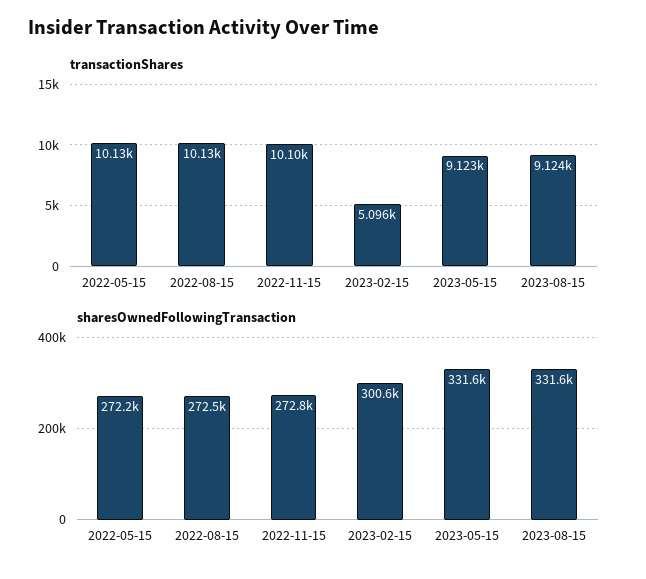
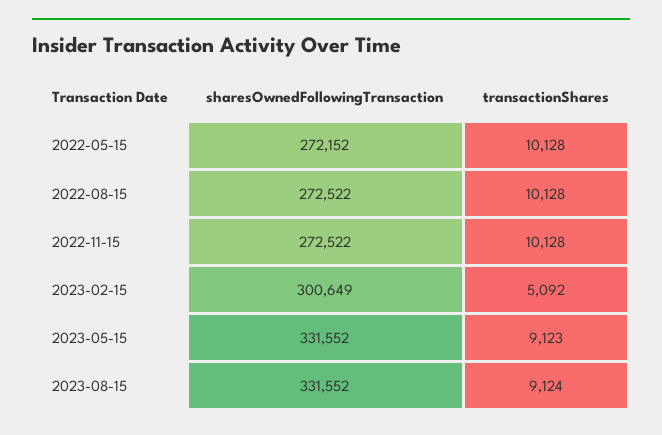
  {
    "transactionShares": {
      "2022-05-15": 10128,
      "2022-08-15": 10128,
-     "2022-11-15": 10100,
+     "2022-11-15": 10128,
-     "2023-02-15": 5096,
+     "2023-02-15": 5092,
      "2023-05-15": 9123,
      "2023-08-15": 9124
    },
    "sharesOwnedFollowingTransaction": {
      "2022-05-15": 272152,
      "2022-08-15": 272522,
-     "2022-11-15": 272800,
+     "2022-11-15": 272522,
      "2023-02-15": 300649,
      "2023-05-15": 331552,
      "2023-08-15": 331552
    }
  }

